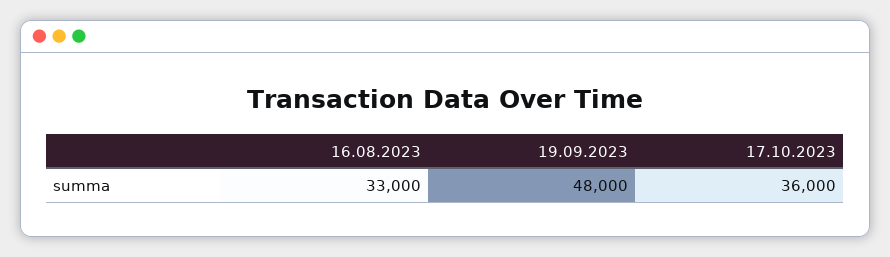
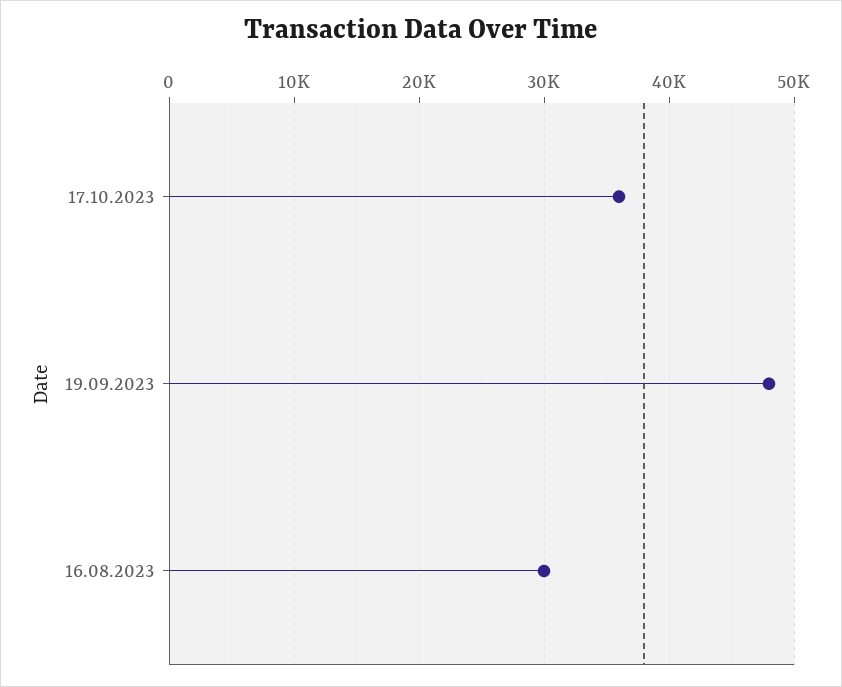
  {
-   "16.08.2023": 33000,
+   "16.08.2023": 30000,
    "19.09.2023": 48000,
    "17.10.2023": 36000
  }

